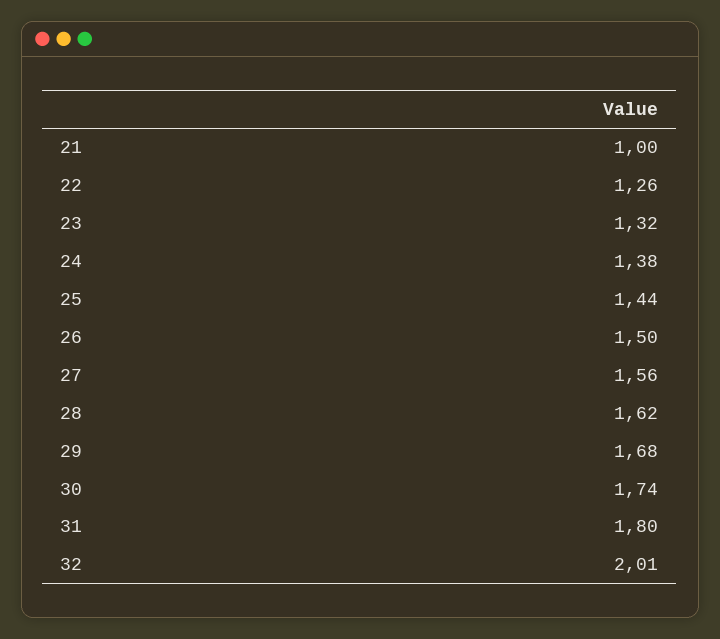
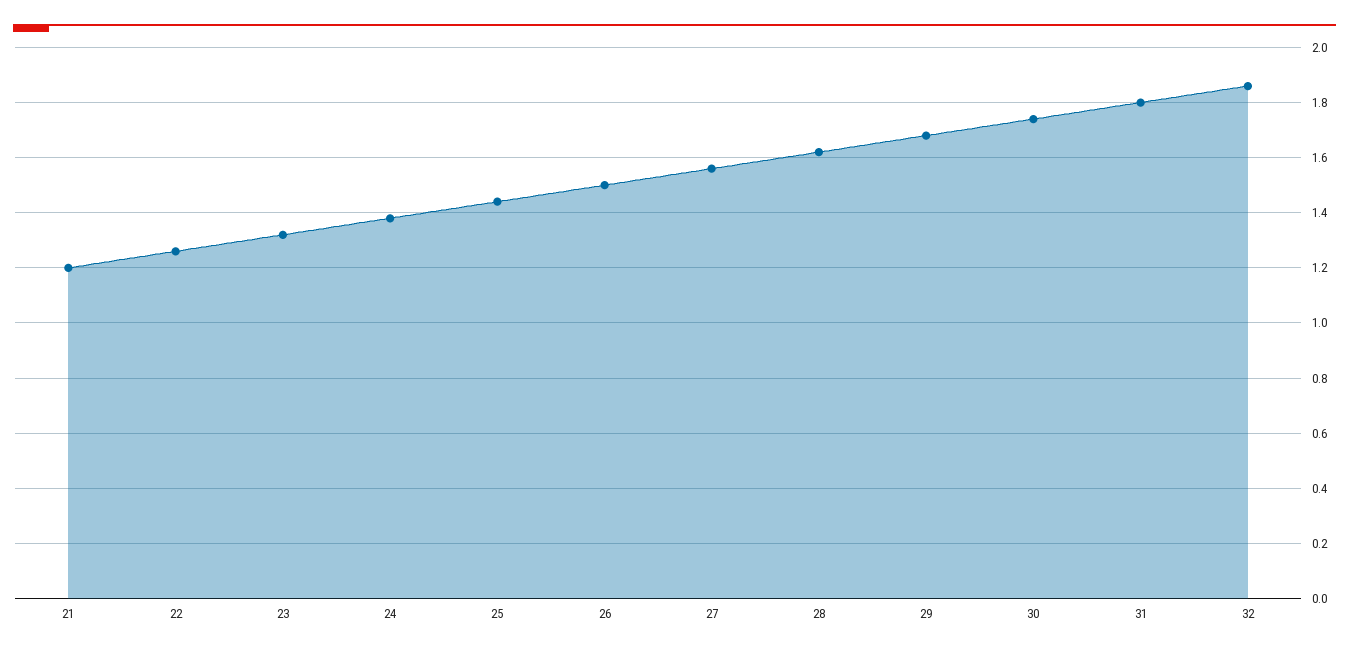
  {
-   "21": 1,
+   "21": 1.2,
    "22": 1.26,
    "23": 1.32,
    "24": 1.38,
    "25": 1.44,
    "26": 1.5,
    "27": 1.56,
    "28": 1.62,
    "29": 1.68,
    "30": 1.74,
    "31": 1.8,
-   "32": 2.01
+   "32": 1.85
  }

